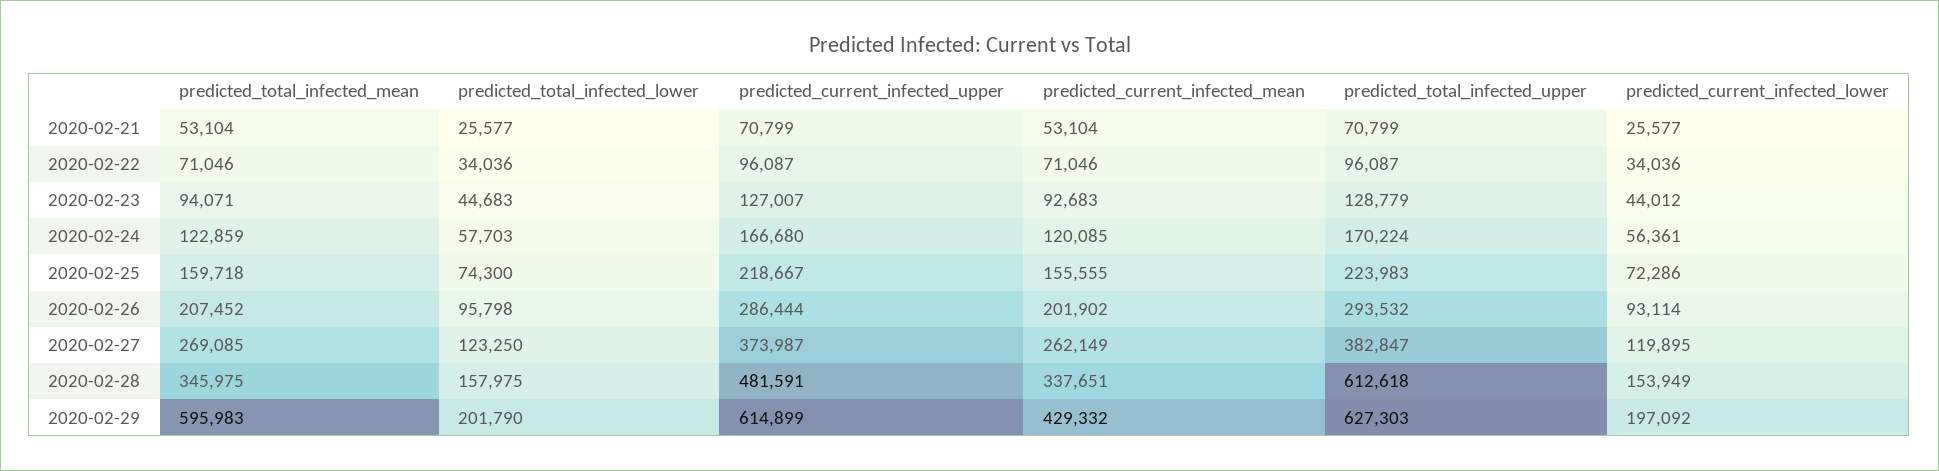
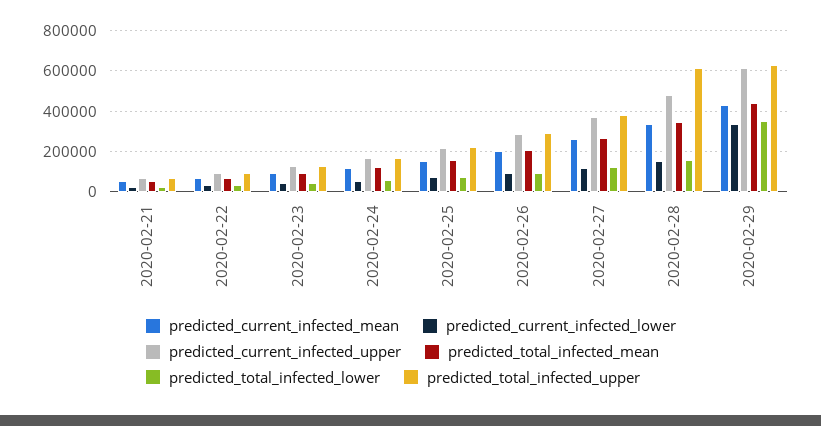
  {
    "predicted_total_infected_mean": {
      "2020-02-21": 53104,
      "2020-02-22": 71046,
      "2020-02-23": 94071,
      "2020-02-24": 122859,
      "2020-02-25": 159718,
      "2020-02-26": 207452,
      "2020-02-27": 269085,
      "2020-02-28": 345975,
-     "2020-02-29": 595983
+     "2020-02-29": 450000
    },
    "predicted_total_infected_lower": {
      "2020-02-21": 25577,
      "2020-02-22": 34036,
      "2020-02-23": 44683,
      "2020-02-24": 57703,
      "2020-02-25": 74300,
      "2020-02-26": 95798,
      "2020-02-27": 123250,
      "2020-02-28": 157975,
-     "2020-02-29": 201790
+     "2020-02-29": 350000
    },
    "predicted_current_infected_upper": {
      "2020-02-21": 70799,
      "2020-02-22": 96087,
      "2020-02-23": 127007,
      "2020-02-24": 166680,
      "2020-02-25": 218667,
      "2020-02-26": 286444,
      "2020-02-27": 373987,
      "2020-02-28": 481591,
      "2020-02-29": 614899
    },
    "predicted_current_infected_mean": {
      "2020-02-21": 53104,
      "2020-02-22": 71046,
      "2020-02-23": 92683,
      "2020-02-24": 120085,
      "2020-02-25": 155555,
      "2020-02-26": 201902,
      "2020-02-27": 262149,
      "2020-02-28": 337651,
      "2020-02-29": 429332
    },
    "predicted_total_infected_upper": {
      "2020-02-21": 70799,
      "2020-02-22": 96087,
      "2020-02-23": 128779,
      "2020-02-24": 170224,
      "2020-02-25": 223983,
      "2020-02-26": 293532,
      "2020-02-27": 382847,
      "2020-02-28": 612618,
      "2020-02-29": 627303
    },
    "predicted_current_infected_lower": {
      "2020-02-21": 25577,
      "2020-02-22": 34036,
      "2020-02-23": 44012,
      "2020-02-24": 56361,
      "2020-02-25": 72286,
      "2020-02-26": 93114,
      "2020-02-27": 119895,
      "2020-02-28": 153949,
-     "2020-02-29": 197092
+     "2020-02-29": 350000
    }
  }

